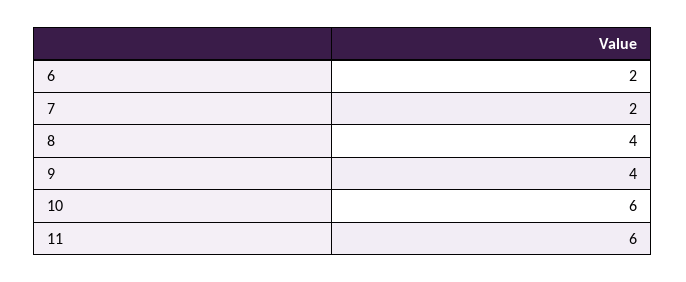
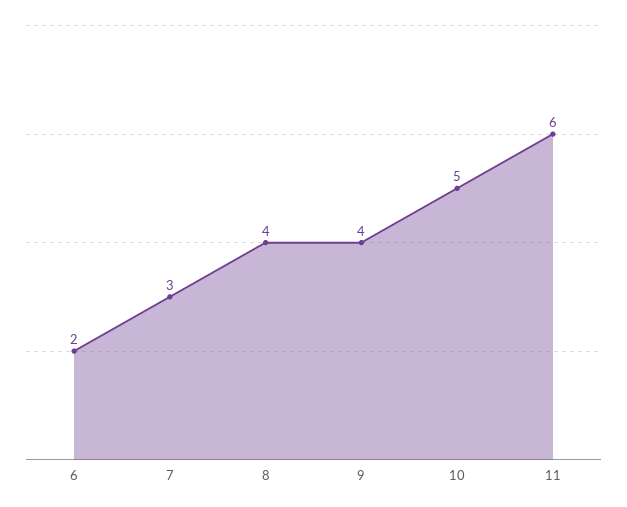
  {
    "6": 2,
-   "7": 2,
+   "7": 3,
    "8": 4,
    "9": 4,
-   "10": 6,
+   "10": 5,
    "11": 6
  }

